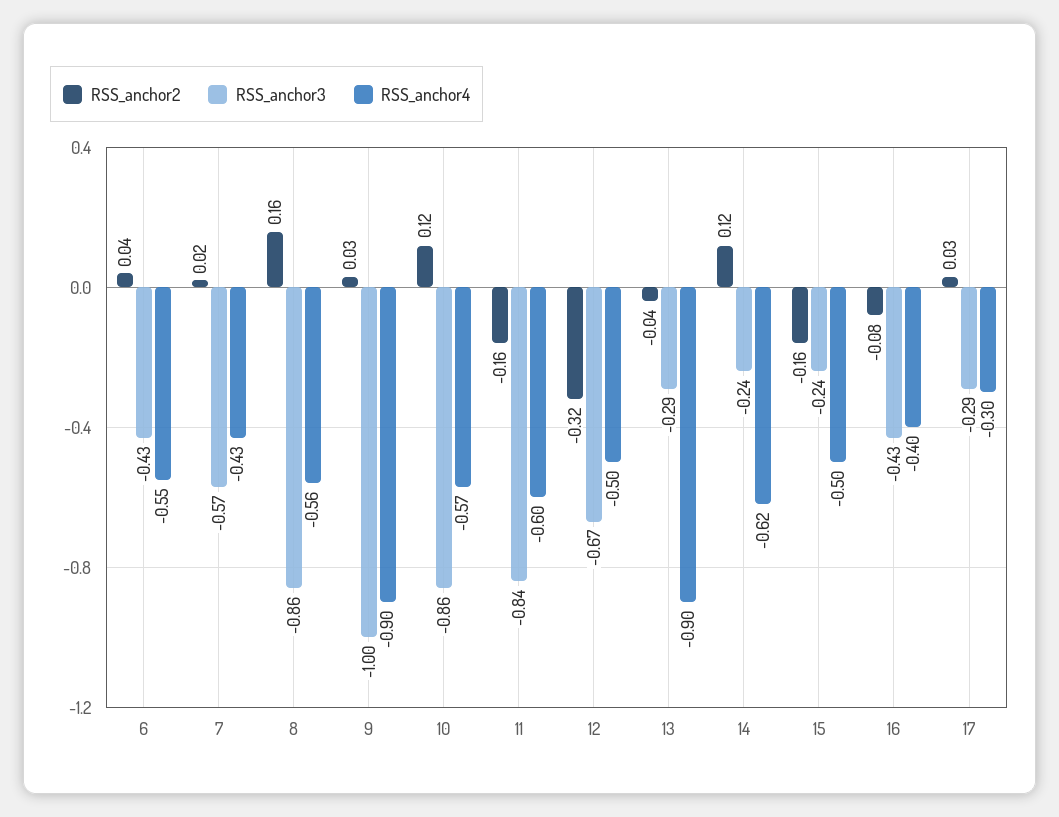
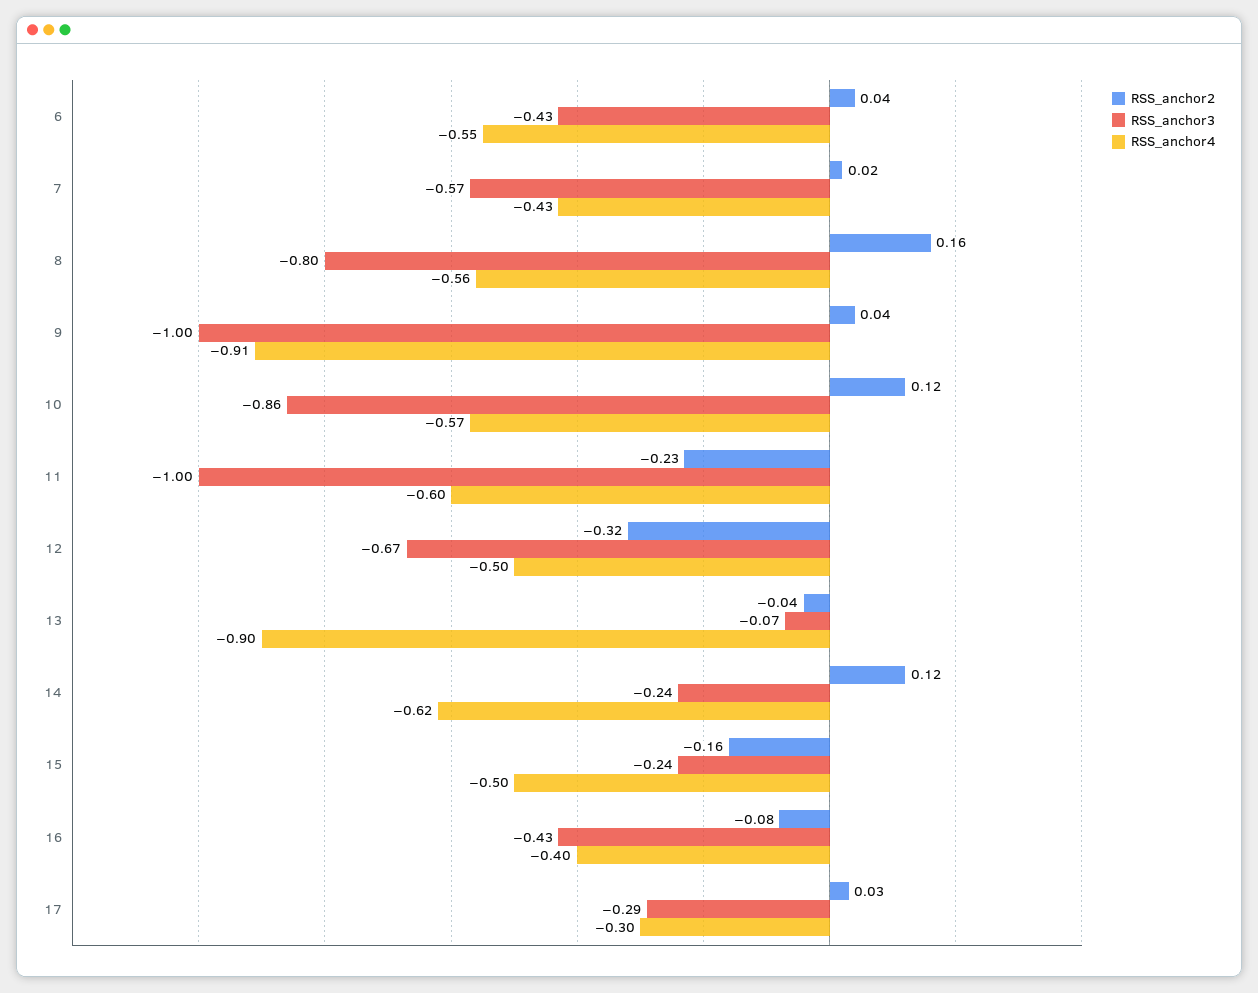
  {
    "RSS_anchor2": {
      "6": 0.04,
      "7": 0.02,
      "8": 0.16,
-     "9": 0.03,
+     "9": 0.04,
      "10": 0.12,
-     "11": -0.16,
+     "11": -0.23,
      "12": -0.32,
      "13": -0.04,
      "14": 0.12,
      "15": -0.16,
      "16": -0.08,
      "17": 0.03
    },
    "RSS_anchor3": {
      "6": -0.43,
      "7": -0.57,
-     "8": -0.86,
+     "8": -0.8,
      "9": -1,
      "10": -0.86,
-     "11": -0.84,
+     "11": -1,
      "12": -0.67,
-     "13": -0.29,
+     "13": -0.07,
      "14": -0.24,
      "15": -0.24,
      "16": -0.43,
      "17": -0.29
    },
    "RSS_anchor4": {
      "6": -0.55,
      "7": -0.43,
      "8": -0.56,
-     "9": -0.9,
+     "9": -0.91,
      "10": -0.57,
      "11": -0.6,
      "12": -0.5,
      "13": -0.9,
      "14": -0.62,
      "15": -0.5,
      "16": -0.4,
      "17": -0.3
    }
  }

